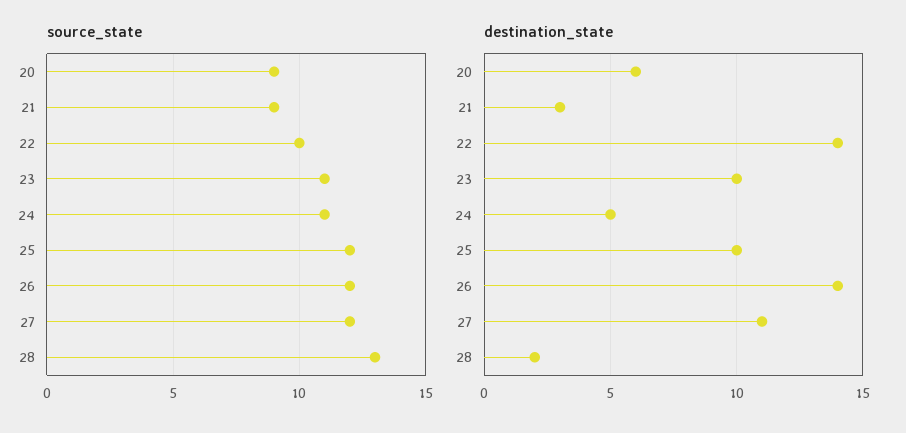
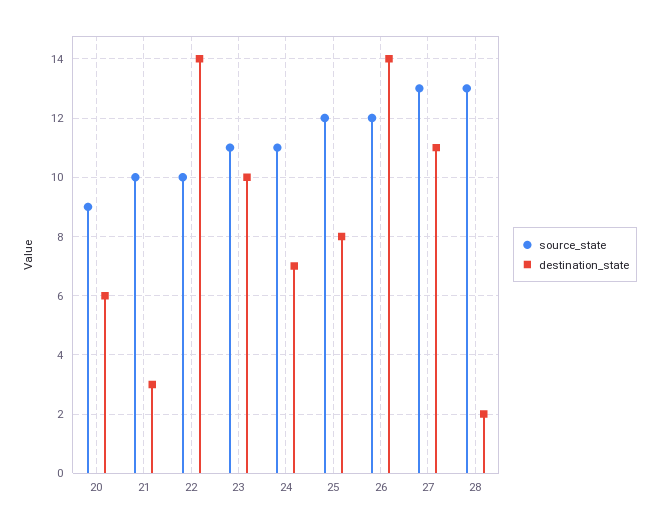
  {
    "source_state": {
      "20": 9,
-     "21": 9,
+     "21": 10,
      "22": 10,
      "23": 11,
      "24": 11,
      "25": 12,
      "26": 12,
-     "27": 12,
+     "27": 13,
      "28": 13
    },
    "destination_state": {
      "20": 6,
      "21": 3,
      "22": 14,
      "23": 10,
-     "24": 5,
+     "24": 7,
-     "25": 10,
+     "25": 8,
      "26": 14,
      "27": 11,
      "28": 2
    }
  }

